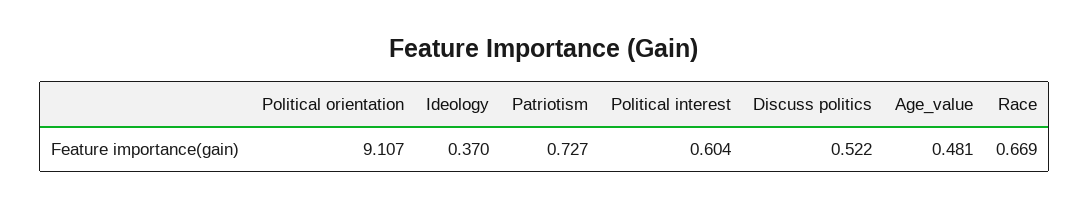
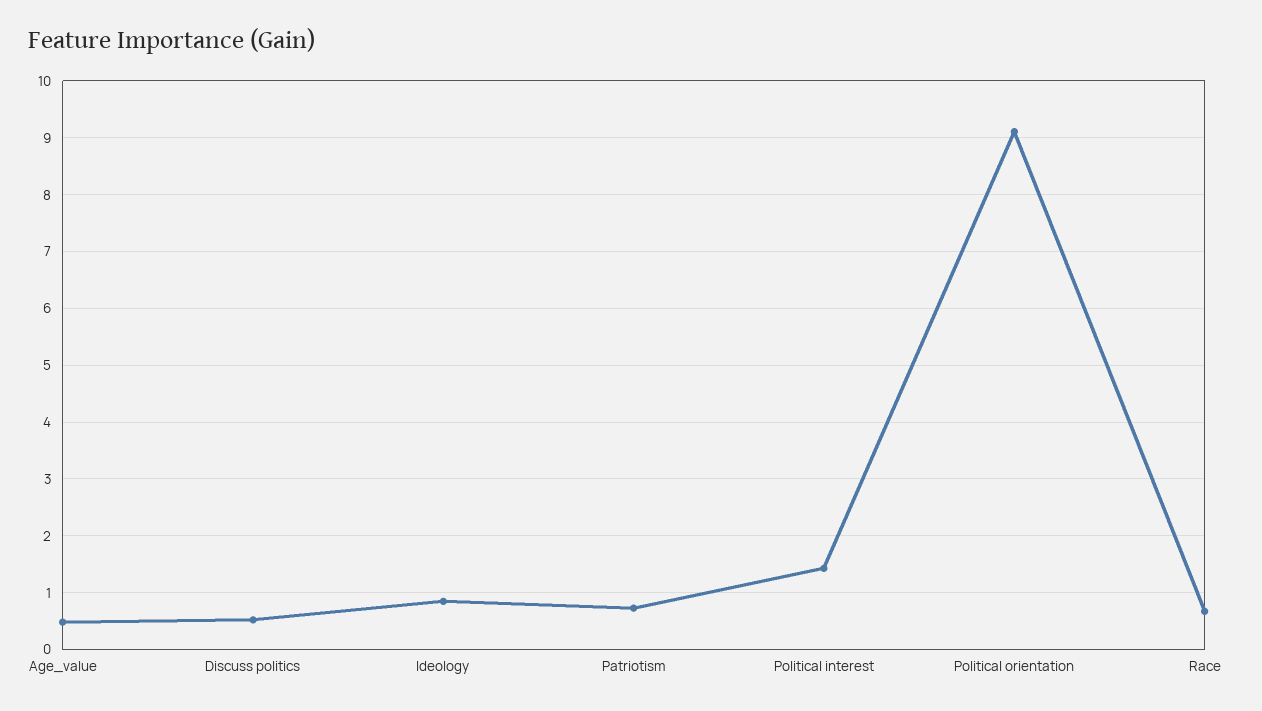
  {
    "Political orientation": 9.107,
-   "Ideology": 0.37,
+   "Ideology": 0.8,
    "Patriotism": 0.727,
-   "Political interest": 0.604,
+   "Political interest": 1.4,
    "Discuss politics": 0.522,
    "Age_value": 0.481,
    "Race": 0.669
  }

